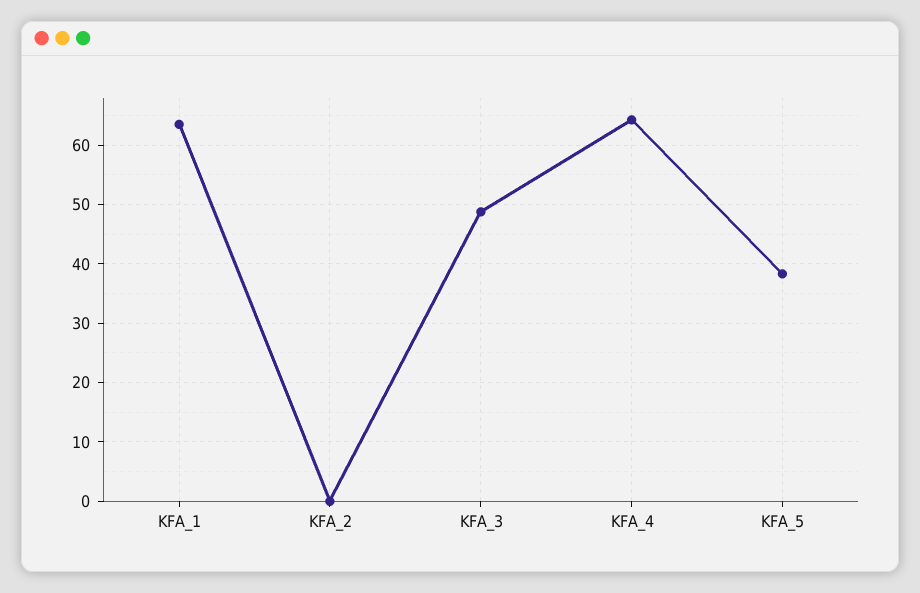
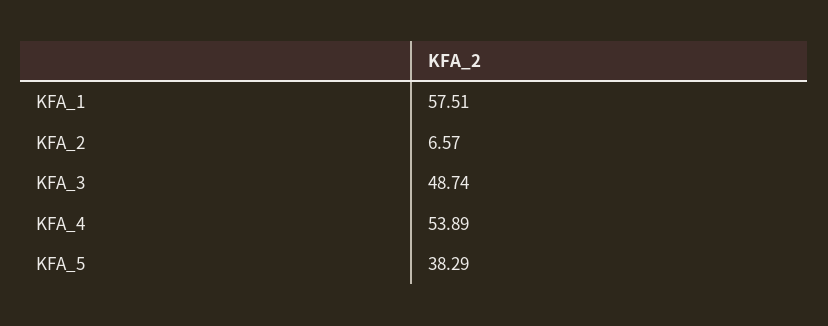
  {
-   "KFA_1": 64,
+   "KFA_1": 57.51,
-   "KFA_2": 0,
+   "KFA_2": 6.57,
    "KFA_3": 48.74,
-   "KFA_4": 64,
+   "KFA_4": 53.89,
    "KFA_5": 38.29
  }

